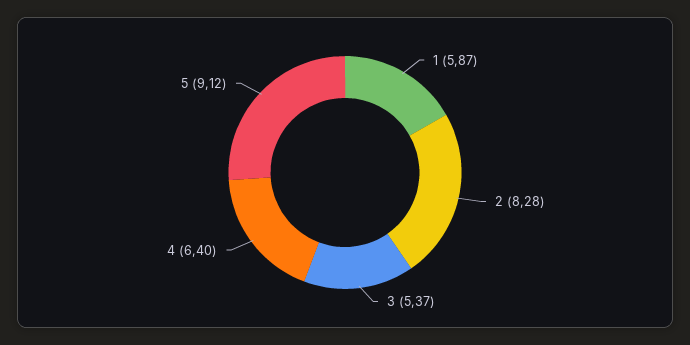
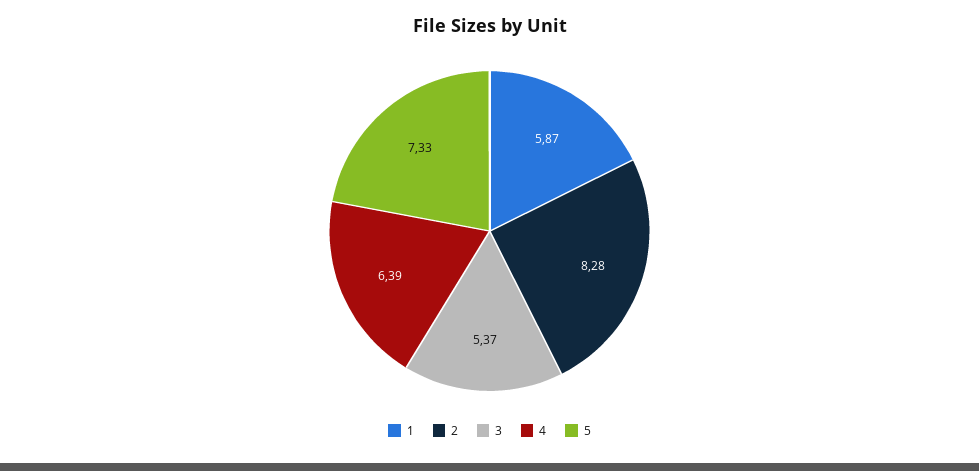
  {
    "1": 5.87,
    "2": 8.28,
    "3": 5.37,
-   "4": 6.4,
+   "4": 6.39,
-   "5": 9.12
+   "5": 7.33
  }

